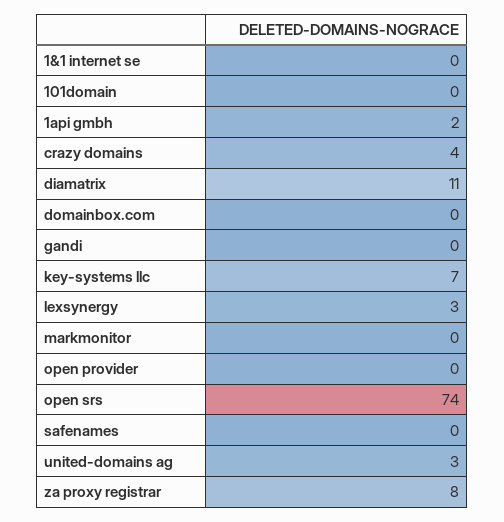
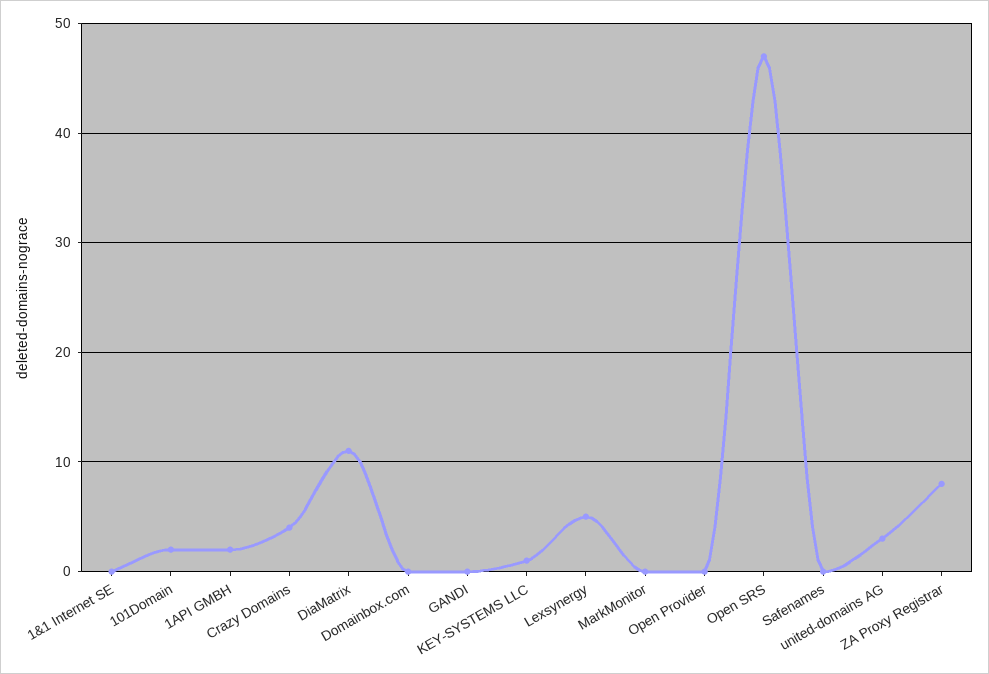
  {
    "1&1 internet se": 0,
-   "101domain": 0,
+   "101domain": 2,
    "1api gmbh": 2,
    "crazy domains": 4,
    "diamatrix": 11,
    "domainbox.com": 0,
    "gandi": 0,
-   "key-systems llc": 7,
+   "key-systems llc": 1,
-   "lexsynergy": 3,
+   "lexsynergy": 5,
    "markmonitor": 0,
    "open provider": 0,
-   "open srs": 74,
+   "open srs": 47,
    "safenames": 0,
    "united-domains ag": 3,
    "za proxy registrar": 8
  }

